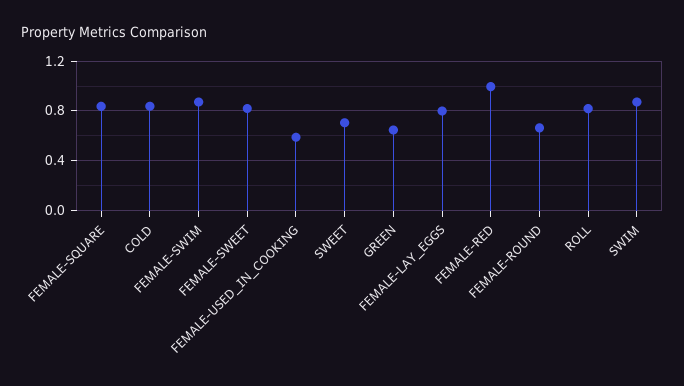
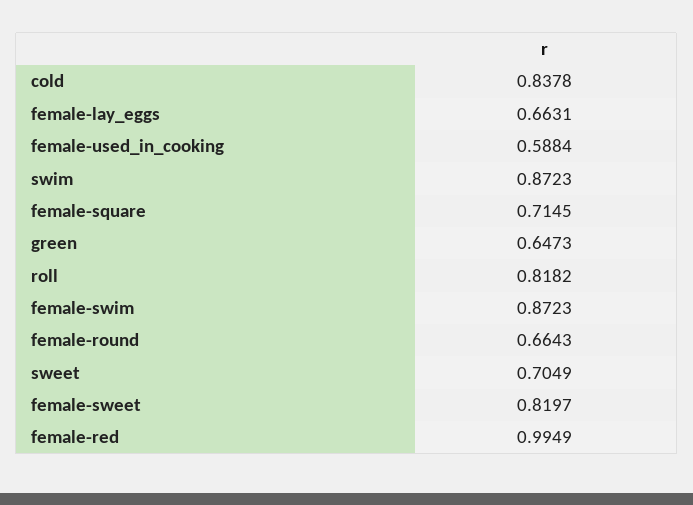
  {
-   "FEMALE-SQUARE": 0.85,
+   "FEMALE-SQUARE": 0.7145,
    "COLD": 0.8378,
    "FEMALE-SWIM": 0.8723,
    "FEMALE-SWEET": 0.8197,
    "FEMALE-USED_IN_COOKING": 0.5884,
    "SWEET": 0.7049,
    "GREEN": 0.6473,
-   "FEMALE-LAY_EGGS": 0.8,
+   "FEMALE-LAY_EGGS": 0.6631,
    "FEMALE-RED": 0.9949,
    "FEMALE-ROUND": 0.6643,
    "ROLL": 0.8182,
    "SWIM": 0.8723
  }

